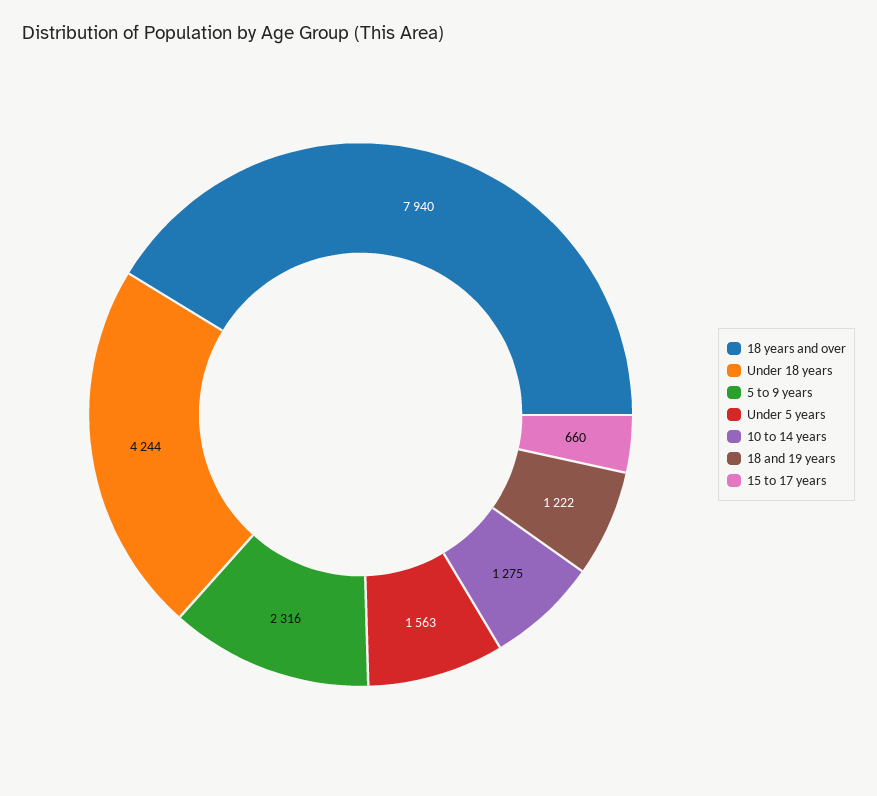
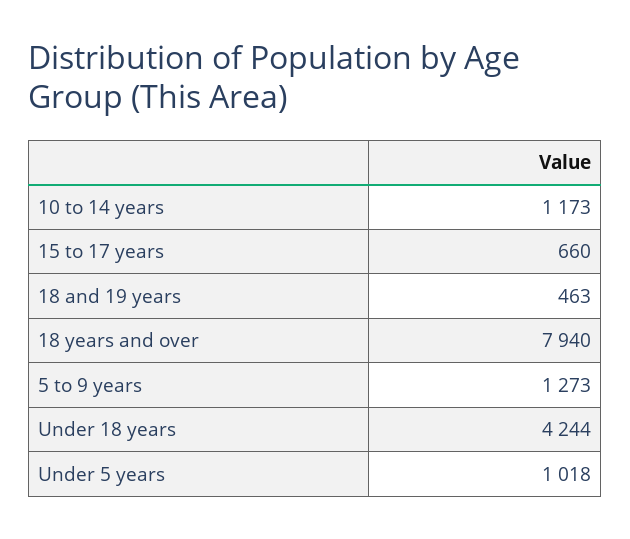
  {
    "18 years and over": 7940,
    "Under 18 years": 4244,
-   "5 to 9 years": 2316,
+   "5 to 9 years": 1273,
-   "Under 5 years": 1563,
+   "Under 5 years": 1018,
-   "10 to 14 years": 1275,
+   "10 to 14 years": 1173,
-   "18 and 19 years": 1222,
+   "18 and 19 years": 463,
    "15 to 17 years": 660
  }

